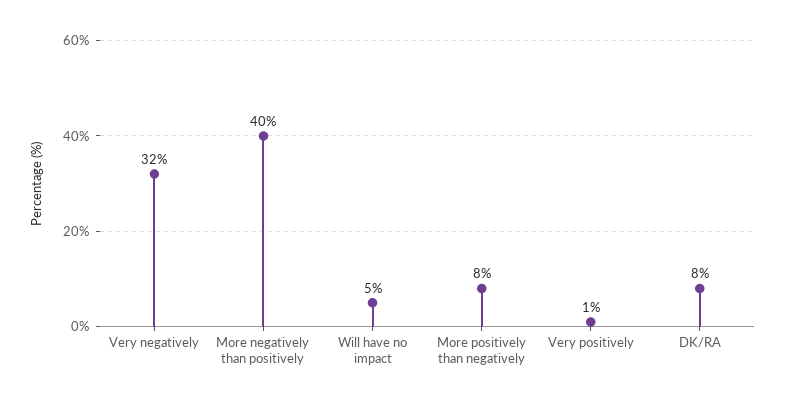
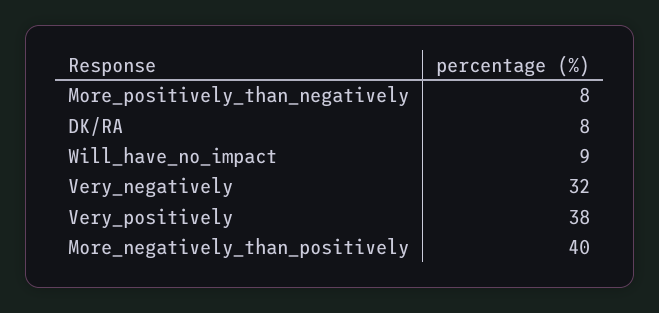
  {
    "Very negatively": 32,
    "More negatively than positively": 40,
-   "Will have no impact": 5,
+   "Will have no impact": 9,
    "More positively than negatively": 8,
-   "Very positively": 1,
+   "Very positively": 38,
    "DK/RA": 8
  }

